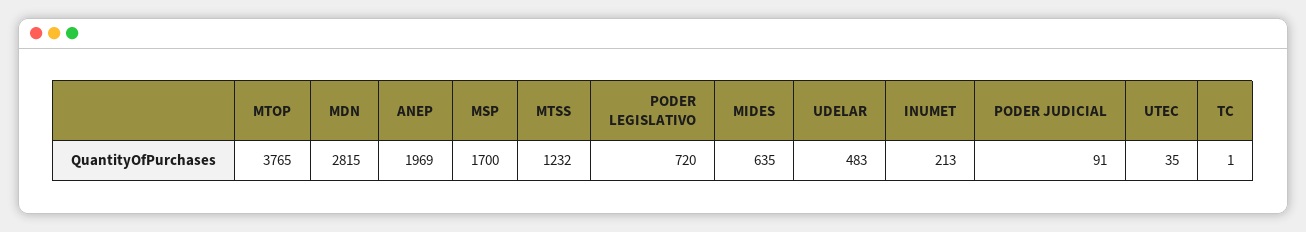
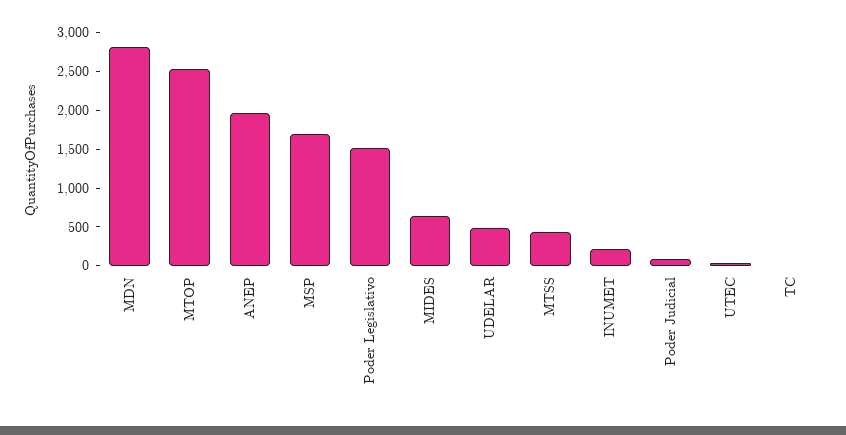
  {
-   "MTOP": 3765,
+   "MTOP": 2500,
    "MDN": 2815,
    "ANEP": 1969,
    "MSP": 1700,
-   "MTSS": 1232,
+   "MTSS": 500,
-   "PODER LEGISLATIVO": 720,
+   "PODER LEGISLATIVO": 1500,
    "MIDES": 635,
    "UDELAR": 483,
    "INUMET": 213,
    "PODER JUDICIAL": 91,
    "UTEC": 35,
    "TC": 1
  }

